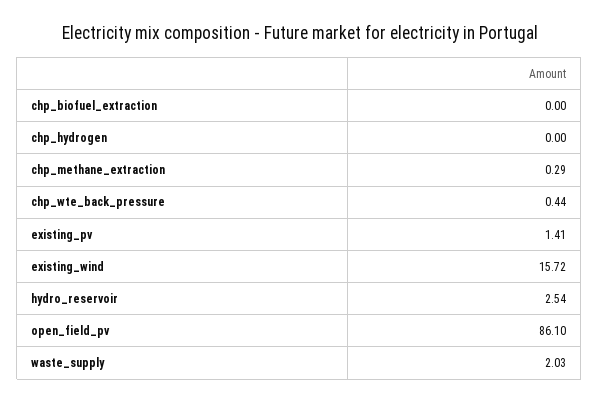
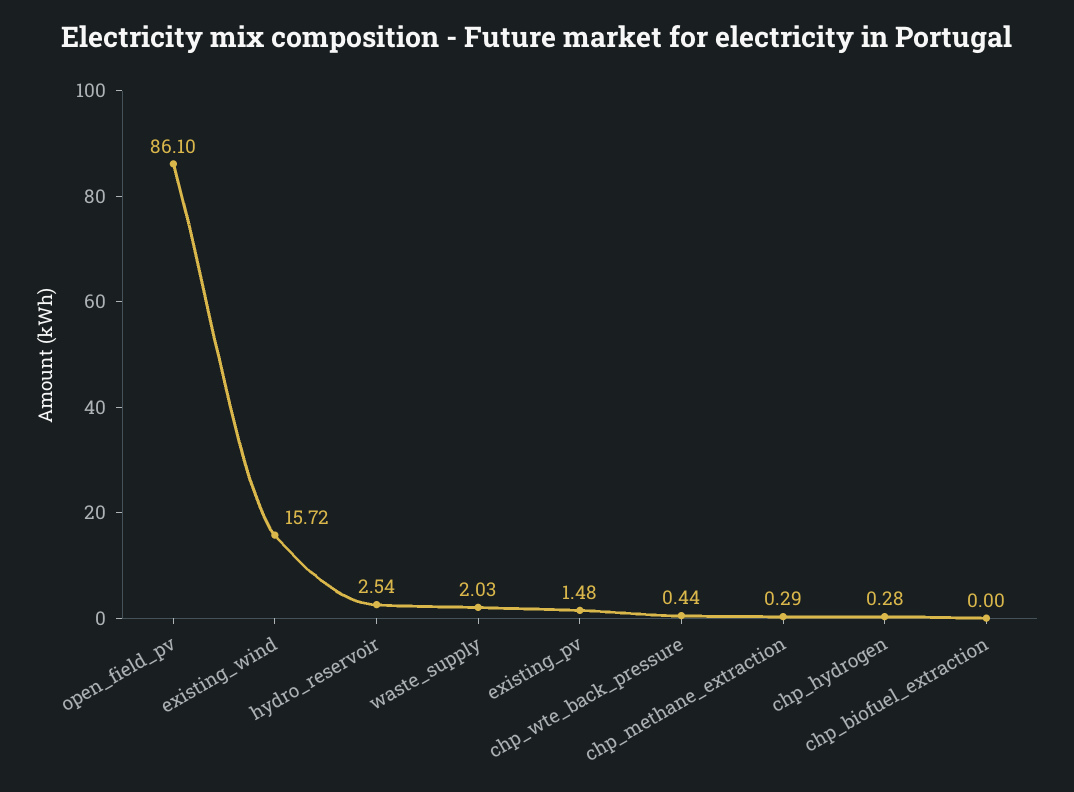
  {
    "chp_biofuel_extraction": 0,
-   "chp_hydrogen": 0,
+   "chp_hydrogen": 0.28,
    "chp_methane_extraction": 0.29,
    "chp_wte_back_pressure": 0.44,
-   "existing_pv": 1.41,
+   "existing_pv": 1.48,
    "existing_wind": 15.72,
    "hydro_reservoir": 2.54,
    "open_field_pv": 86.1,
    "waste_supply": 2.03
  }

